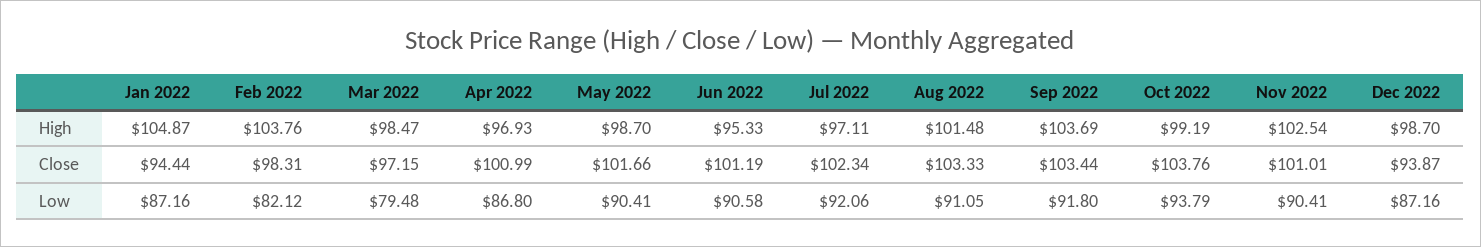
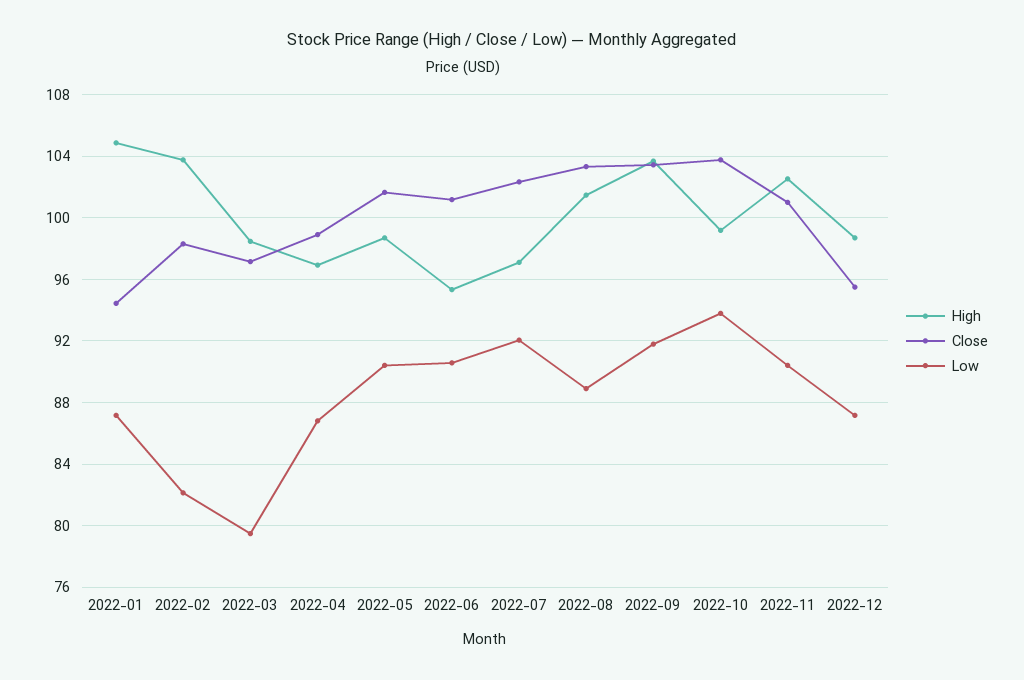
  {
    "High": {
      "Jan 2022": 104.87,
      "Feb 2022": 103.76,
      "Mar 2022": 98.47,
      "Apr 2022": 96.93,
      "May 2022": 98.7,
      "Jun 2022": 95.33,
      "Jul 2022": 97.11,
      "Aug 2022": 101.48,
      "Sep 2022": 103.69,
      "Oct 2022": 99.19,
      "Nov 2022": 102.54,
      "Dec 2022": 98.7
    },
    "Close": {
      "Jan 2022": 94.44,
      "Feb 2022": 98.31,
      "Mar 2022": 97.15,
-     "Apr 2022": 100.99,
+     "Apr 2022": 99,
      "May 2022": 101.66,
      "Jun 2022": 101.19,
      "Jul 2022": 102.34,
      "Aug 2022": 103.33,
      "Sep 2022": 103.44,
      "Oct 2022": 103.76,
      "Nov 2022": 101.01,
-     "Dec 2022": 93.87
+     "Dec 2022": 95.5
    },
    "Low": {
      "Jan 2022": 87.16,
      "Feb 2022": 82.12,
      "Mar 2022": 79.48,
      "Apr 2022": 86.8,
      "May 2022": 90.41,
      "Jun 2022": 90.58,
      "Jul 2022": 92.06,
-     "Aug 2022": 91.05,
+     "Aug 2022": 89,
      "Sep 2022": 91.8,
      "Oct 2022": 93.79,
      "Nov 2022": 90.41,
      "Dec 2022": 87.16
    }
  }

